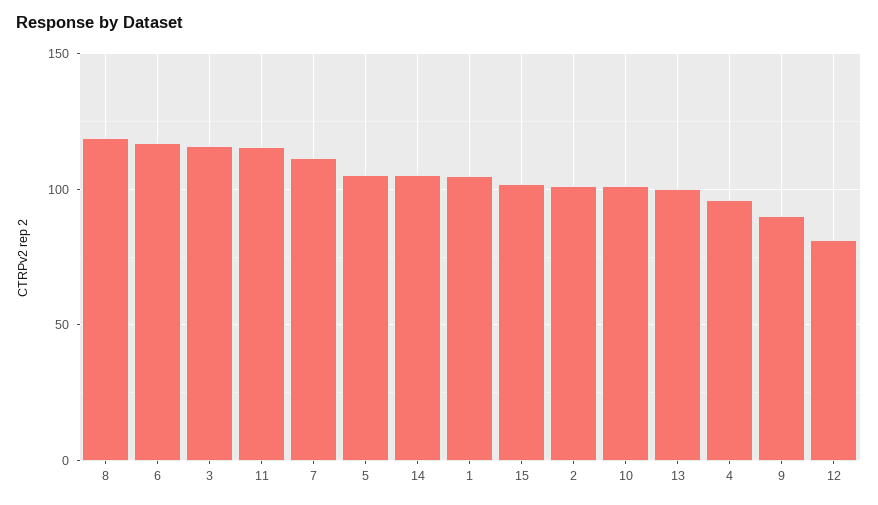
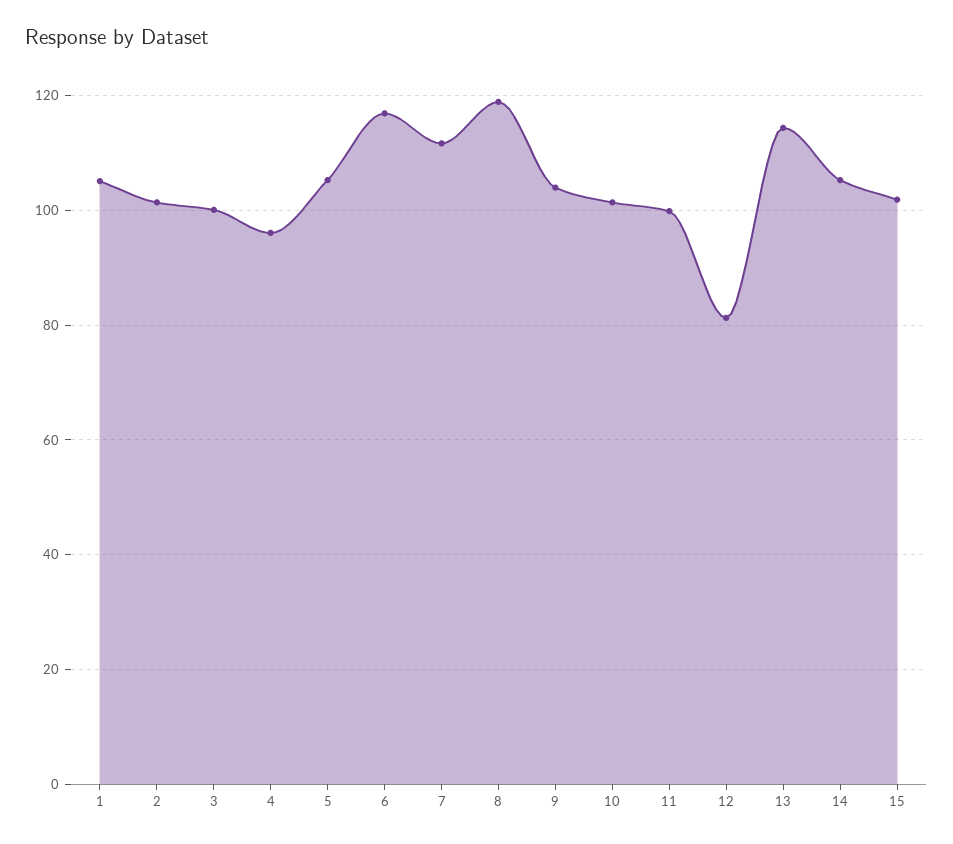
  {
    "8": 118,
    "6": 116,
-   "3": 115,
+   "3": 100,
-   "11": 115,
+   "11": 100,
    "7": 112,
    "5": 106,
    "14": 106,
    "1": 106,
    "15": 102,
    "2": 102,
    "10": 102,
-   "13": 100,
+   "13": 114,
    "4": 96,
-   "9": 90,
+   "9": 104,
    "12": 82
  }

